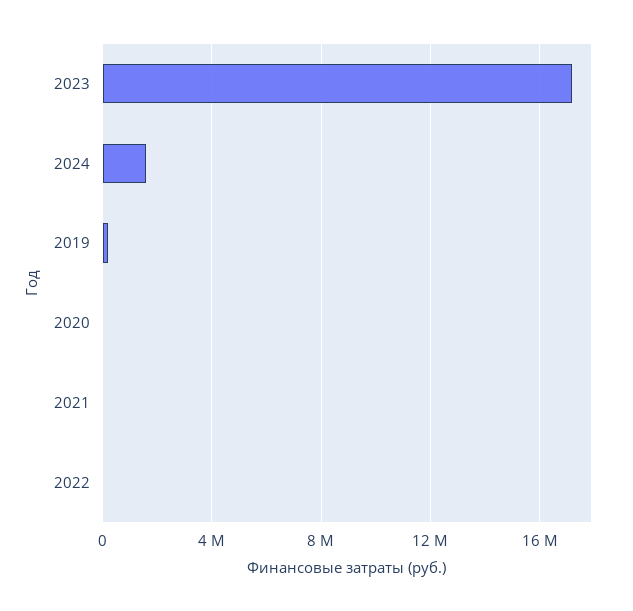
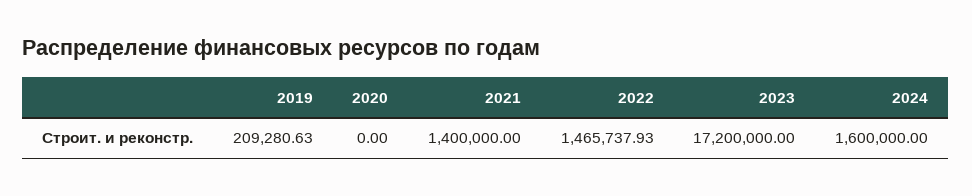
  {
    "2023": 17200000,
    "2024": 1600000,
    "2019": 209280.63,
    "2020": 0,
-   "2021": 0,
+   "2021": 1400000,
-   "2022": 0
+   "2022": 1465737.93
  }

